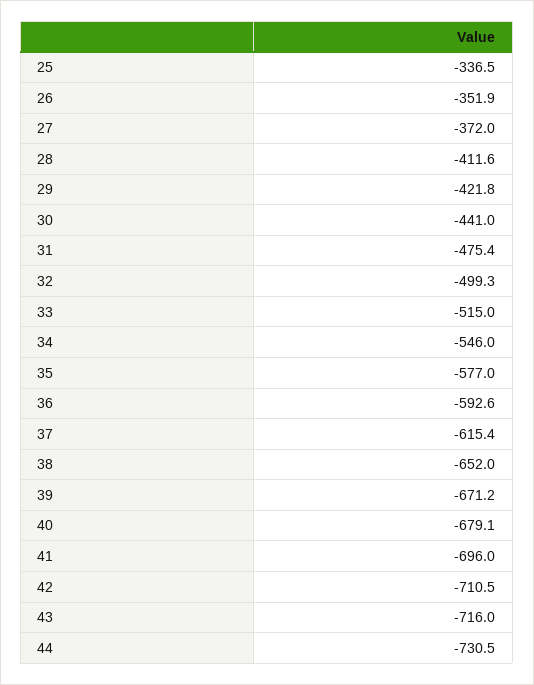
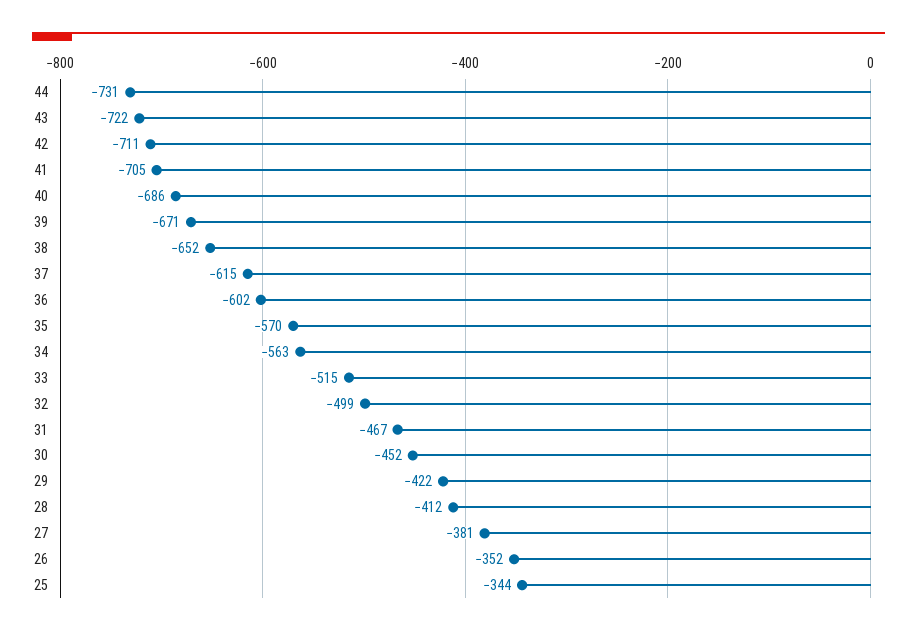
  {
-   "25": -336.5,
+   "25": -344,
    "26": -351.9,
-   "27": -372,
+   "27": -381,
    "28": -411.6,
    "29": -421.8,
-   "30": -441,
+   "30": -452,
-   "31": -475.4,
+   "31": -467,
    "32": -499.3,
    "33": -515,
-   "34": -546,
+   "34": -563,
-   "35": -577,
+   "35": -570,
-   "36": -592.6,
+   "36": -602,
    "37": -615.4,
    "38": -652,
    "39": -671.2,
-   "40": -679.1,
+   "40": -686,
-   "41": -696,
+   "41": -705,
    "42": -710.5,
-   "43": -716,
+   "43": -722,
    "44": -730.5
  }

